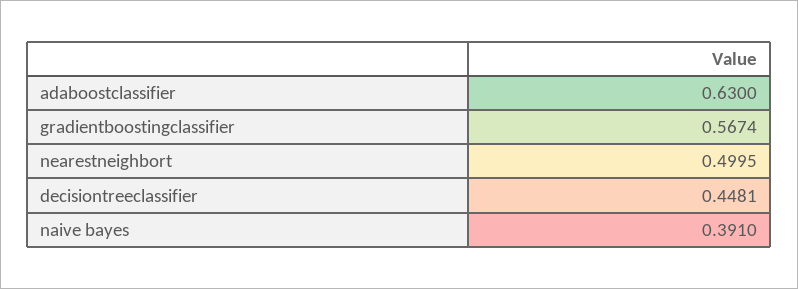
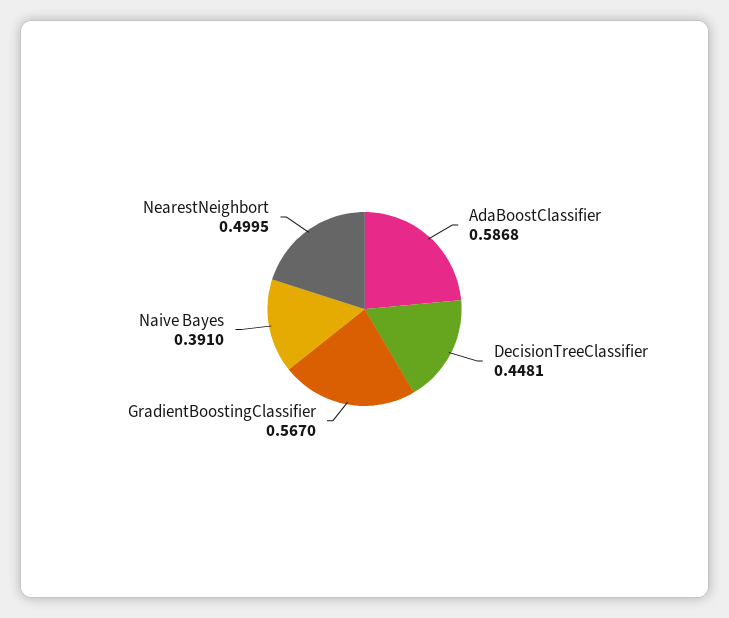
  {
-   "adaboostclassifier": 0.63,
+   "adaboostclassifier": 0.5868,
-   "gradientboostingclassifier": 0.5674,
+   "gradientboostingclassifier": 0.567,
    "nearestneighbort": 0.4995,
    "decisiontreeclassifier": 0.4481,
    "naive bayes": 0.391
  }

